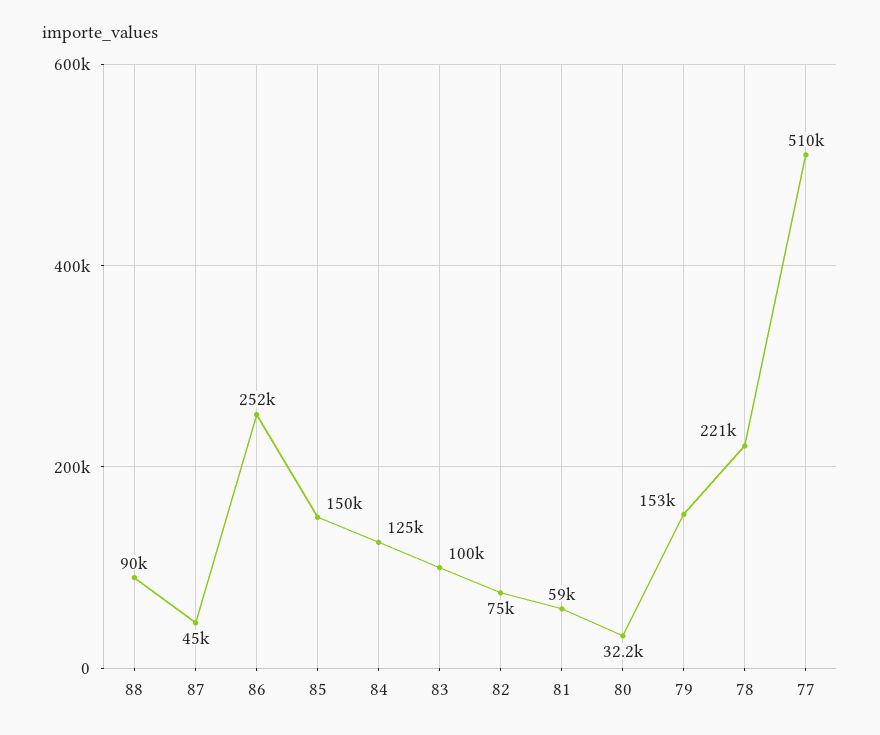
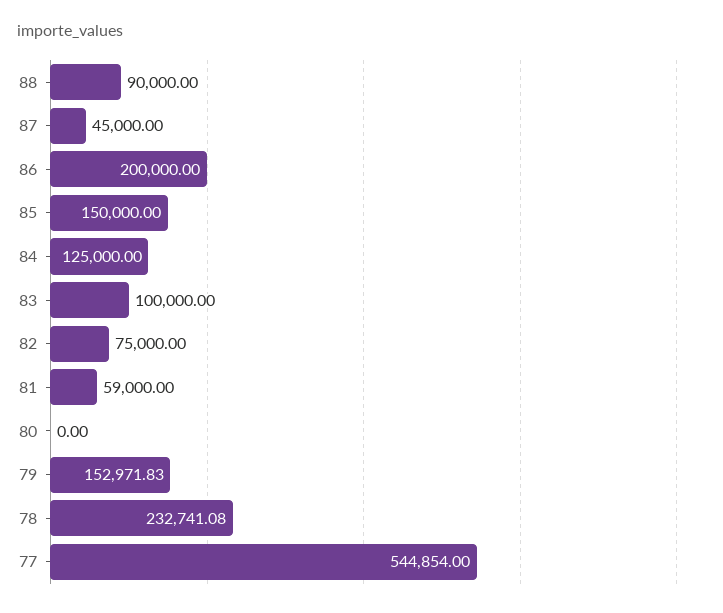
  {
    "88": 90000,
    "87": 45000,
-   "86": 252000,
+   "86": 200000,
    "85": 150000,
    "84": 125000,
    "83": 100000,
    "82": 75000,
    "81": 59000,
-   "80": 32200,
+   "80": 0,
    "79": 152971.83,
-   "78": 221000,
+   "78": 232741.08,
-   "77": 510000
+   "77": 544854
  }

